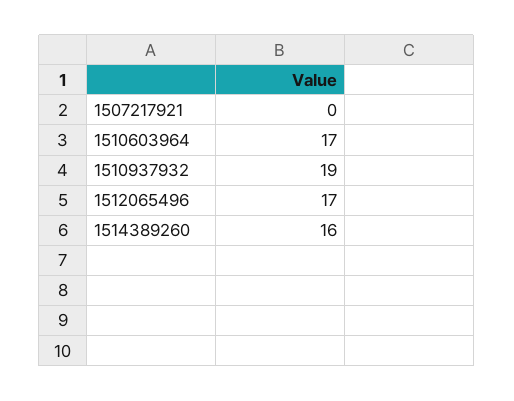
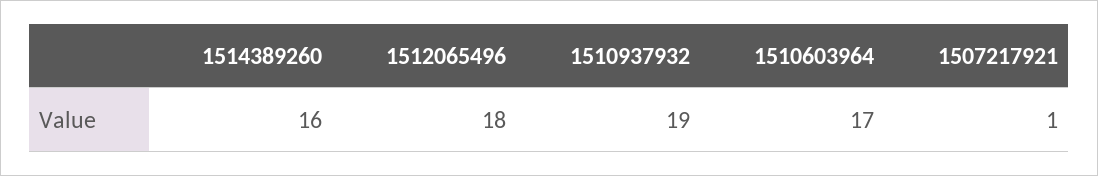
  {
-   "1507217921": 0,
+   "1507217921": 1,
    "1510603964": 17,
    "1510937932": 19,
-   "1512065496": 17,
+   "1512065496": 18,
    "1514389260": 16
  }

